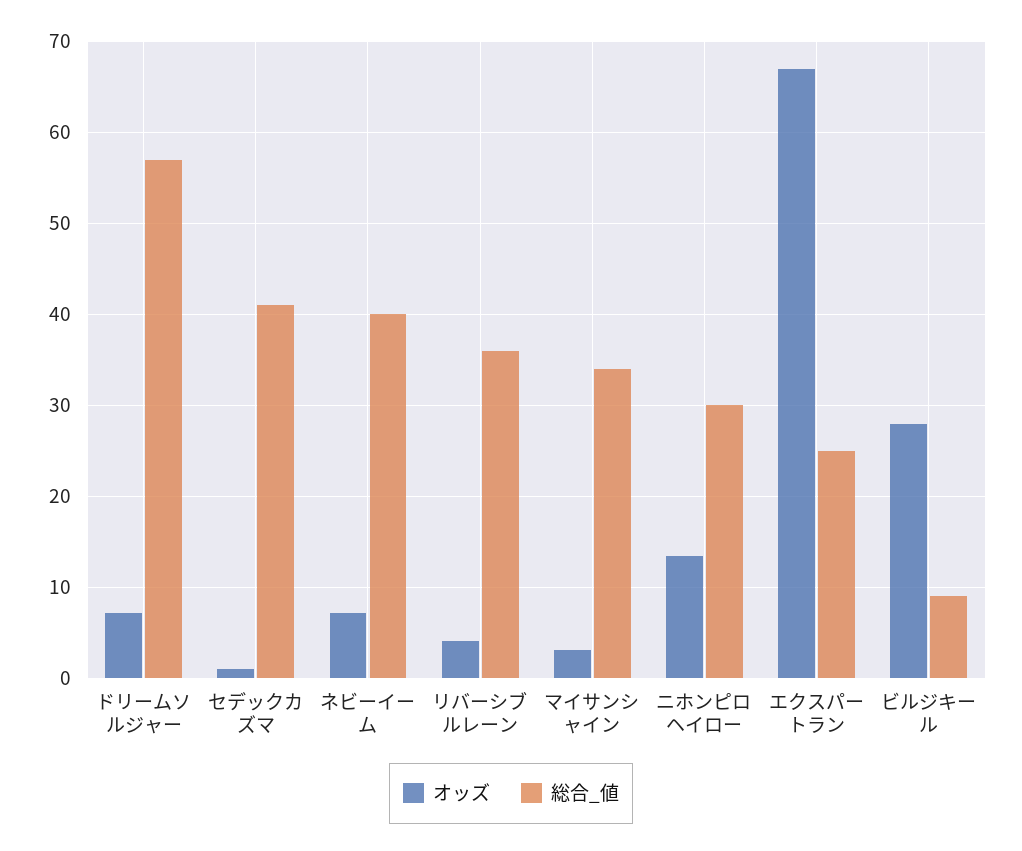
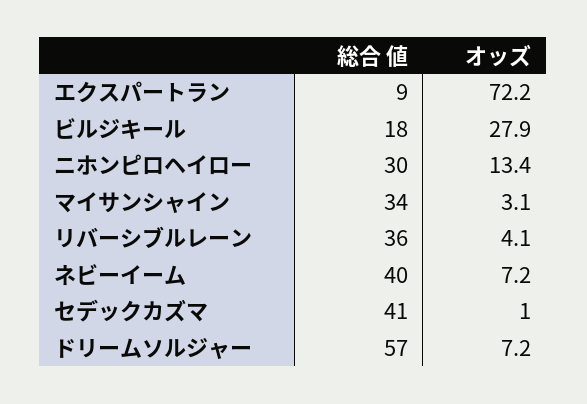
  {
    "オッズ": {
      "ドリームソルジャー": 7.2,
      "セデックカズマ": 1,
      "ネビーイーム": 7.2,
      "リバーシブルレーン": 4.1,
      "マイサンシャイン": 3.1,
      "ニホンピロヘイロー": 13.4,
-     "エクスパートラン": 67,
+     "エクスパートラン": 72.2,
      "ビルジキール": 27.9
    },
    "総合_値": {
      "ドリームソルジャー": 57,
      "セデックカズマ": 41,
      "ネビーイーム": 40,
      "リバーシブルレーン": 36,
      "マイサンシャイン": 34,
      "ニホンピロヘイロー": 30,
-     "エクスパートラン": 25,
+     "エクスパートラン": 9,
-     "ビルジキール": 9
+     "ビルジキール": 18
    }
  }

